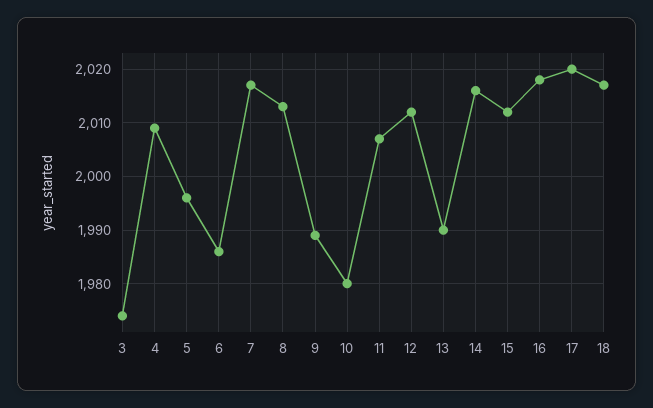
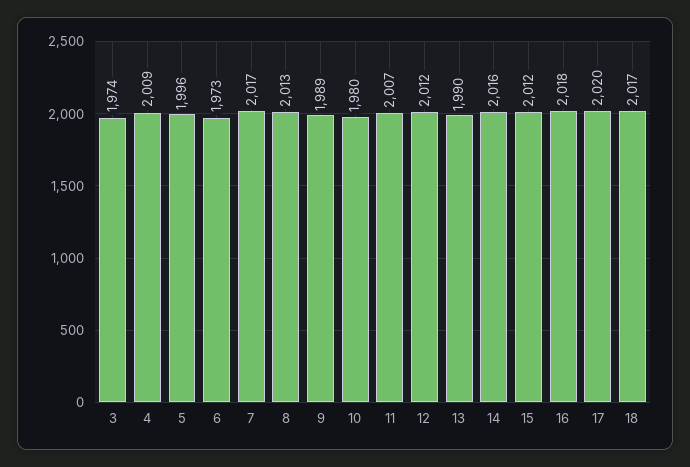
  {
    "3": 1974,
    "4": 2009,
    "5": 1996,
-   "6": 1985,
+   "6": 1973,
    "7": 2017,
    "8": 2013,
    "9": 1989,
    "10": 1980,
    "11": 2007,
    "12": 2012,
    "13": 1990,
    "14": 2016,
    "15": 2012,
    "16": 2018,
    "17": 2020,
    "18": 2017
  }

